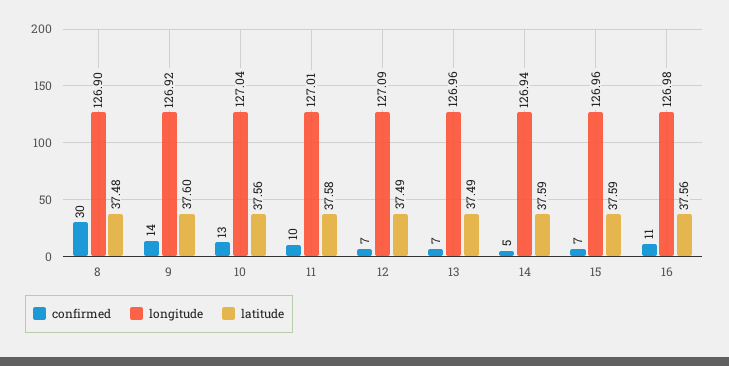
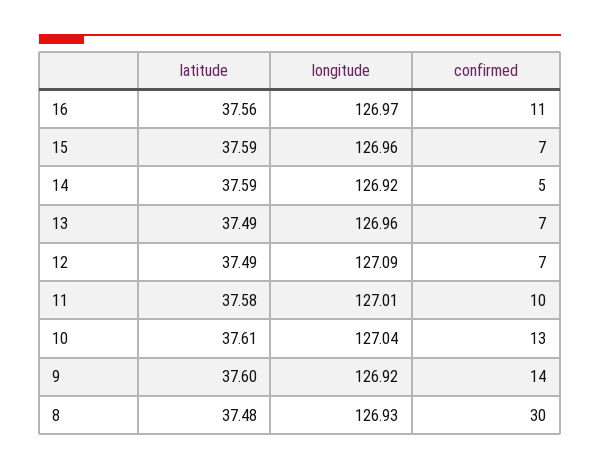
  {
    "confirmed": {
      "8": 30,
      "9": 14,
      "10": 13,
      "11": 10,
      "12": 7,
      "13": 7,
      "14": 5,
      "15": 7,
      "16": 11
    },
    "longitude": {
-     "8": 126.9,
+     "8": 126.93,
      "9": 126.92,
      "10": 127.04,
      "11": 127.01,
      "12": 127.09,
      "13": 126.96,
-     "14": 126.94,
+     "14": 126.92,
      "15": 126.96,
-     "16": 126.98
+     "16": 126.97
    },
    "latitude": {
      "8": 37.48,
      "9": 37.6,
-     "10": 37.56,
+     "10": 37.61,
      "11": 37.58,
      "12": 37.49,
      "13": 37.49,
      "14": 37.59,
      "15": 37.59,
      "16": 37.56
    }
  }

